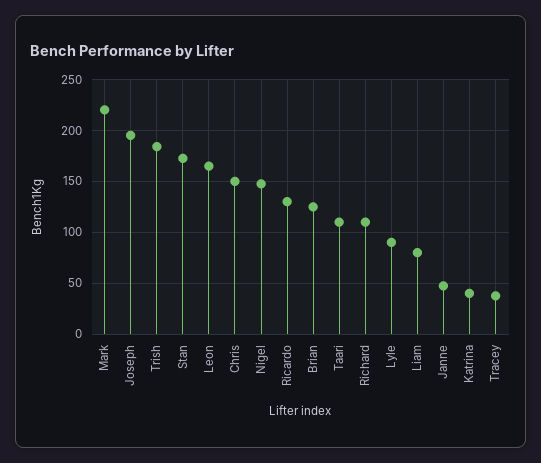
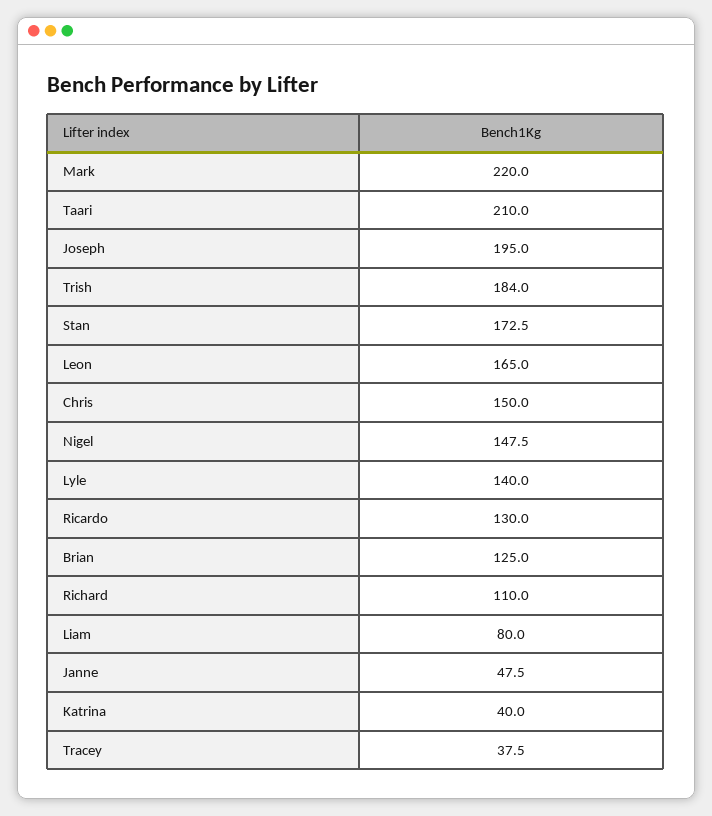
  {
    "Mark": 220,
    "Joseph": 195,
    "Trish": 184,
    "Stan": 172.5,
    "Leon": 165,
    "Chris": 150,
    "Nigel": 147.5,
    "Ricardo": 130,
    "Brian": 125,
-   "Taari": 110,
+   "Taari": 210,
    "Richard": 110,
-   "Lyle": 90,
+   "Lyle": 140,
    "Liam": 80,
    "Janne": 47.5,
    "Katrina": 40,
    "Tracey": 37.5
  }

